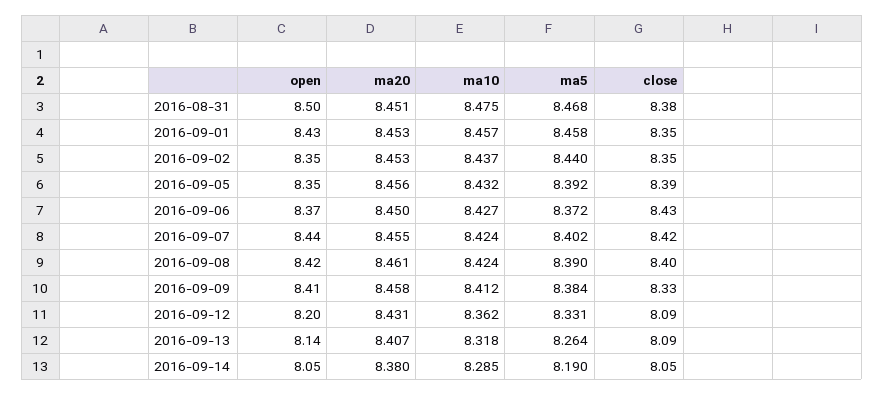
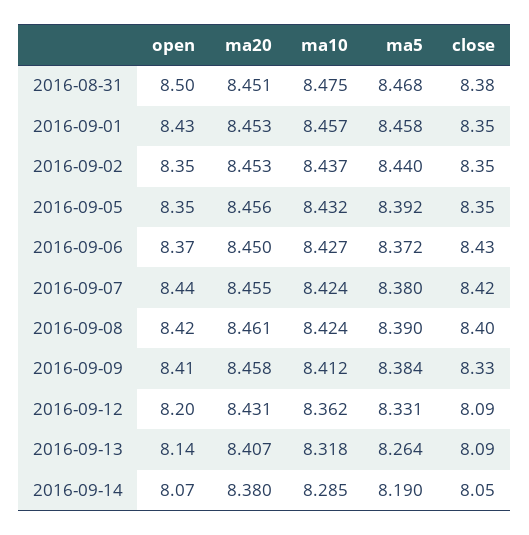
  {
    "open": {
      "2016-08-31": 8.5,
      "2016-09-01": 8.43,
      "2016-09-02": 8.35,
      "2016-09-05": 8.35,
      "2016-09-06": 8.37,
      "2016-09-07": 8.44,
      "2016-09-08": 8.42,
      "2016-09-09": 8.41,
      "2016-09-12": 8.2,
      "2016-09-13": 8.14,
-     "2016-09-14": 8.05
+     "2016-09-14": 8.07
    },
    "ma20": {
      "2016-08-31": 8.451,
      "2016-09-01": 8.453,
      "2016-09-02": 8.453,
      "2016-09-05": 8.456,
      "2016-09-06": 8.45,
      "2016-09-07": 8.455,
      "2016-09-08": 8.461,
      "2016-09-09": 8.458,
      "2016-09-12": 8.431,
      "2016-09-13": 8.407,
      "2016-09-14": 8.38
    },
    "ma10": {
      "2016-08-31": 8.475,
      "2016-09-01": 8.457,
      "2016-09-02": 8.437,
      "2016-09-05": 8.432,
      "2016-09-06": 8.427,
      "2016-09-07": 8.424,
      "2016-09-08": 8.424,
      "2016-09-09": 8.412,
      "2016-09-12": 8.362,
      "2016-09-13": 8.318,
      "2016-09-14": 8.285
    },
    "ma5": {
      "2016-08-31": 8.468,
      "2016-09-01": 8.458,
      "2016-09-02": 8.44,
      "2016-09-05": 8.392,
      "2016-09-06": 8.372,
-     "2016-09-07": 8.402,
+     "2016-09-07": 8.38,
      "2016-09-08": 8.39,
      "2016-09-09": 8.384,
      "2016-09-12": 8.331,
      "2016-09-13": 8.264,
      "2016-09-14": 8.19
    },
    "close": {
      "2016-08-31": 8.38,
      "2016-09-01": 8.35,
      "2016-09-02": 8.35,
-     "2016-09-05": 8.39,
+     "2016-09-05": 8.35,
      "2016-09-06": 8.43,
      "2016-09-07": 8.42,
      "2016-09-08": 8.4,
      "2016-09-09": 8.33,
      "2016-09-12": 8.09,
      "2016-09-13": 8.09,
      "2016-09-14": 8.05
    }
  }

